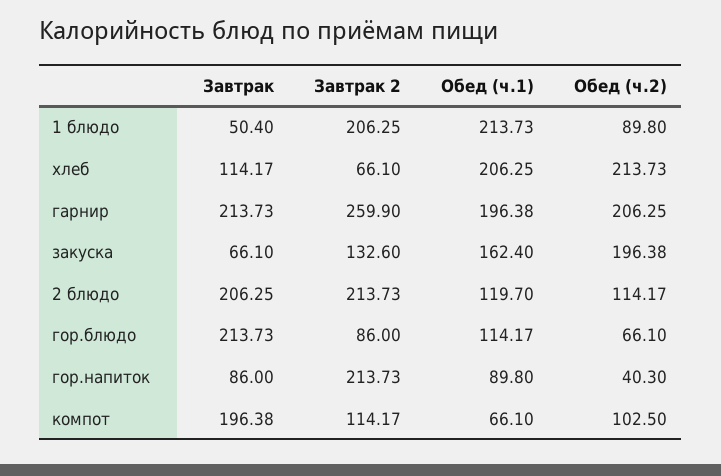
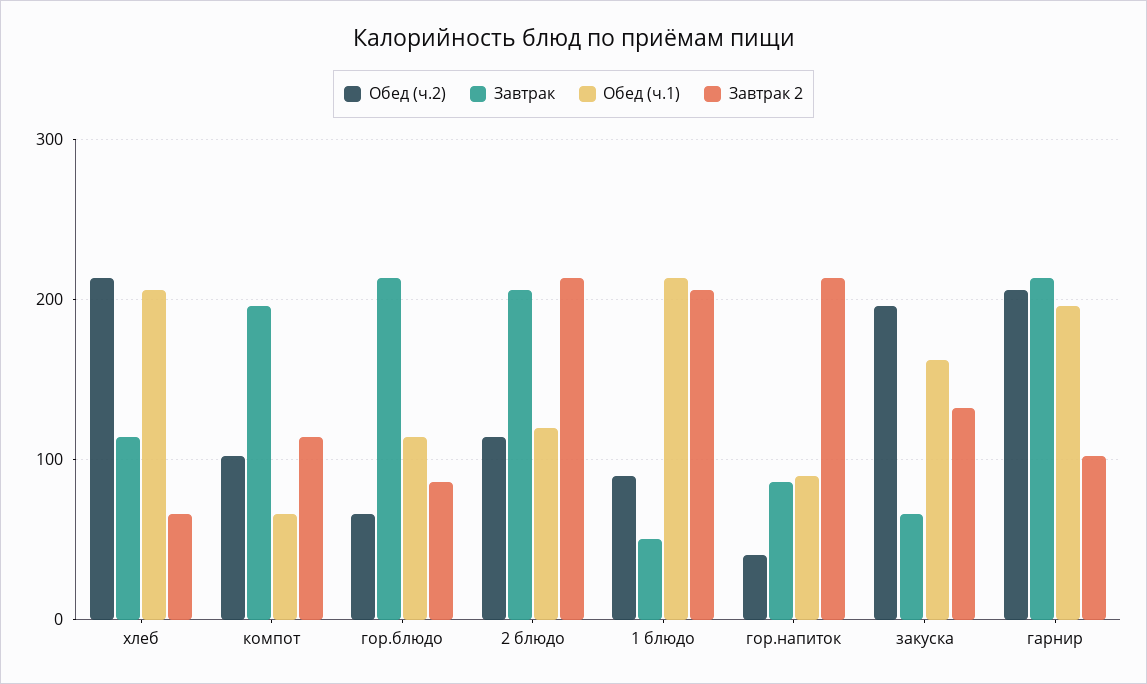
  {
    "Завтрак": {
      "1 блюдо": 50.4,
      "хлеб": 114.17,
      "гарнир": 213.73,
      "закуска": 66.1,
      "2 блюдо": 206.25,
      "гор.блюдо": 213.73,
      "гор.напиток": 86,
      "компот": 196.38
    },
    "Завтрак 2": {
      "1 блюдо": 206.25,
      "хлеб": 66.1,
-     "гарнир": 259.9,
+     "гарнир": 100,
      "закуска": 132.6,
      "2 блюдо": 213.73,
      "гор.блюдо": 86,
      "гор.напиток": 213.73,
      "компот": 114.17
    },
    "Обед (ч.1)": {
      "1 блюдо": 213.73,
      "хлеб": 206.25,
      "гарнир": 196.38,
      "закуска": 162.4,
      "2 блюдо": 119.7,
      "гор.блюдо": 114.17,
      "гор.напиток": 89.8,
      "компот": 66.1
    },
    "Обед (ч.2)": {
      "1 блюдо": 89.8,
      "хлеб": 213.73,
      "гарнир": 206.25,
      "закуска": 196.38,
      "2 блюдо": 114.17,
      "гор.блюдо": 66.1,
      "гор.напиток": 40.3,
      "компот": 102.5
    }
  }

